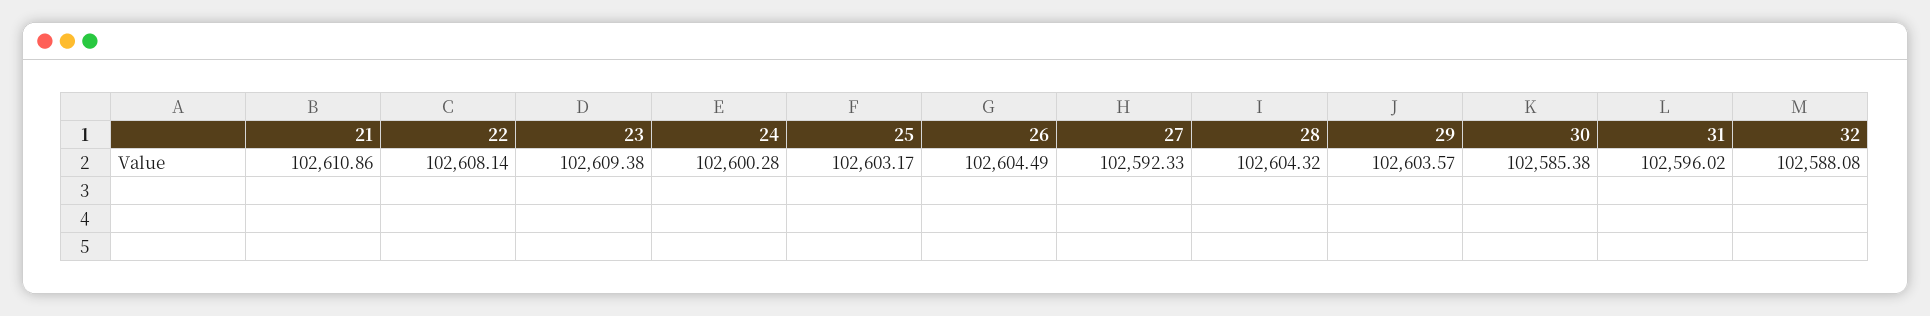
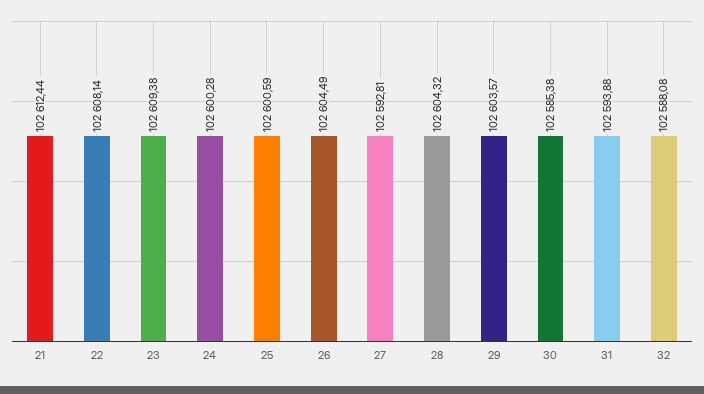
  {
-   "21": 102610.86,
+   "21": 102612.44,
    "22": 102608.14,
    "23": 102609.38,
    "24": 102600.28,
-   "25": 102603.17,
+   "25": 102600.59,
    "26": 102604.49,
-   "27": 102592.33,
+   "27": 102592.81,
    "28": 102604.32,
    "29": 102603.57,
    "30": 102585.38,
-   "31": 102596.02,
+   "31": 102593.88,
    "32": 102588.08
  }

